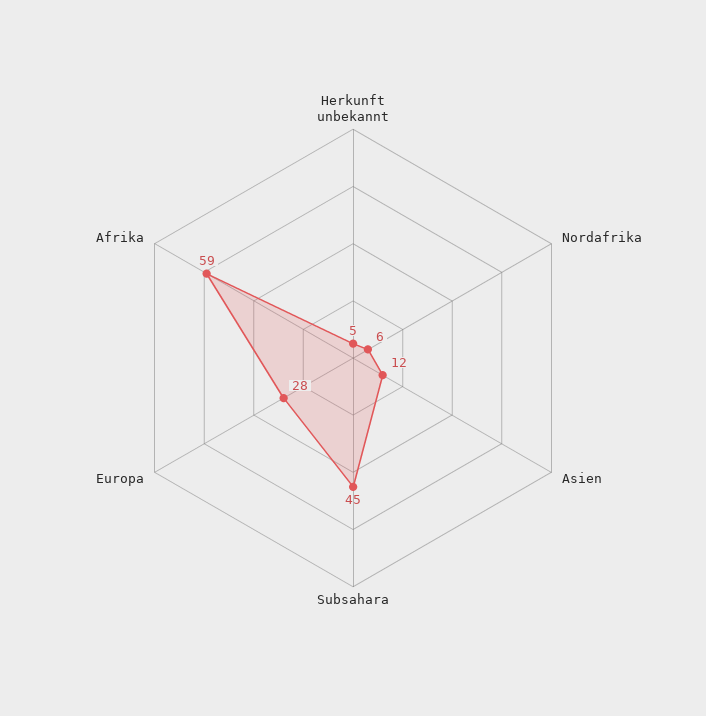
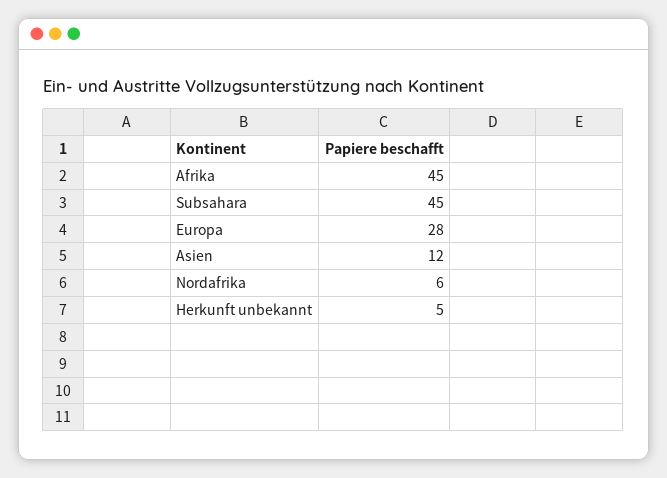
  {
    "Herkunft unbekannt": 5,
    "Nordafrika": 6,
    "Asien": 12,
    "Subsahara": 45,
    "Europa": 28,
-   "Afrika": 59
+   "Afrika": 45
  }

